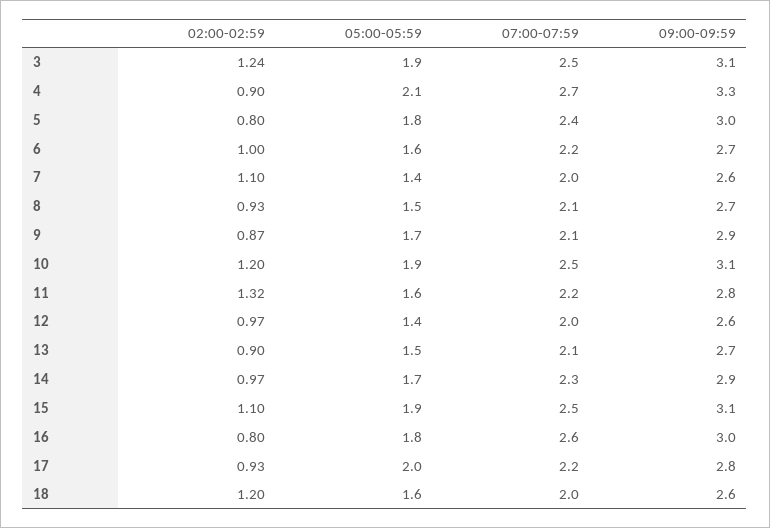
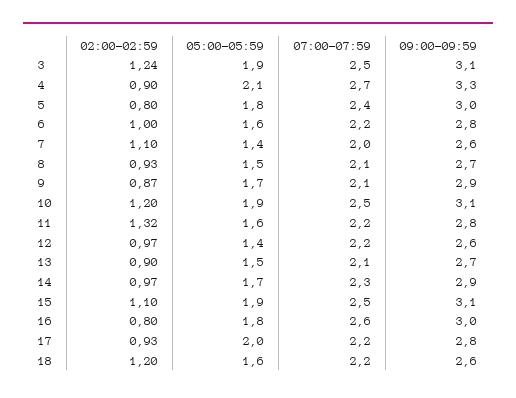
  {
    "02:00-02:59": {
      "3": 1.24,
      "4": 0.9,
      "5": 0.8,
      "6": 1,
      "7": 1.1,
      "8": 0.93,
      "9": 0.87,
      "10": 1.2,
      "11": 1.32,
      "12": 0.97,
      "13": 0.9,
      "14": 0.97,
      "15": 1.1,
      "16": 0.8,
      "17": 0.93,
      "18": 1.2
    },
    "05:00-05:59": {
      "3": 1.9,
      "4": 2.1,
      "5": 1.8,
      "6": 1.6,
      "7": 1.4,
      "8": 1.5,
      "9": 1.7,
      "10": 1.9,
      "11": 1.6,
      "12": 1.4,
      "13": 1.5,
      "14": 1.7,
      "15": 1.9,
      "16": 1.8,
      "17": 2,
      "18": 1.6
    },
    "07:00-07:59": {
      "3": 2.5,
      "4": 2.7,
      "5": 2.4,
      "6": 2.2,
      "7": 2,
      "8": 2.1,
      "9": 2.1,
      "10": 2.5,
      "11": 2.2,
-     "12": 2,
+     "12": 2.2,
      "13": 2.1,
      "14": 2.3,
      "15": 2.5,
      "16": 2.6,
      "17": 2.2,
-     "18": 2
+     "18": 2.2
    },
    "09:00-09:59": {
      "3": 3.1,
      "4": 3.3,
      "5": 3,
-     "6": 2.7,
+     "6": 2.8,
      "7": 2.6,
      "8": 2.7,
      "9": 2.9,
      "10": 3.1,
      "11": 2.8,
      "12": 2.6,
      "13": 2.7,
      "14": 2.9,
      "15": 3.1,
      "16": 3,
      "17": 2.8,
      "18": 2.6
    }
  }

